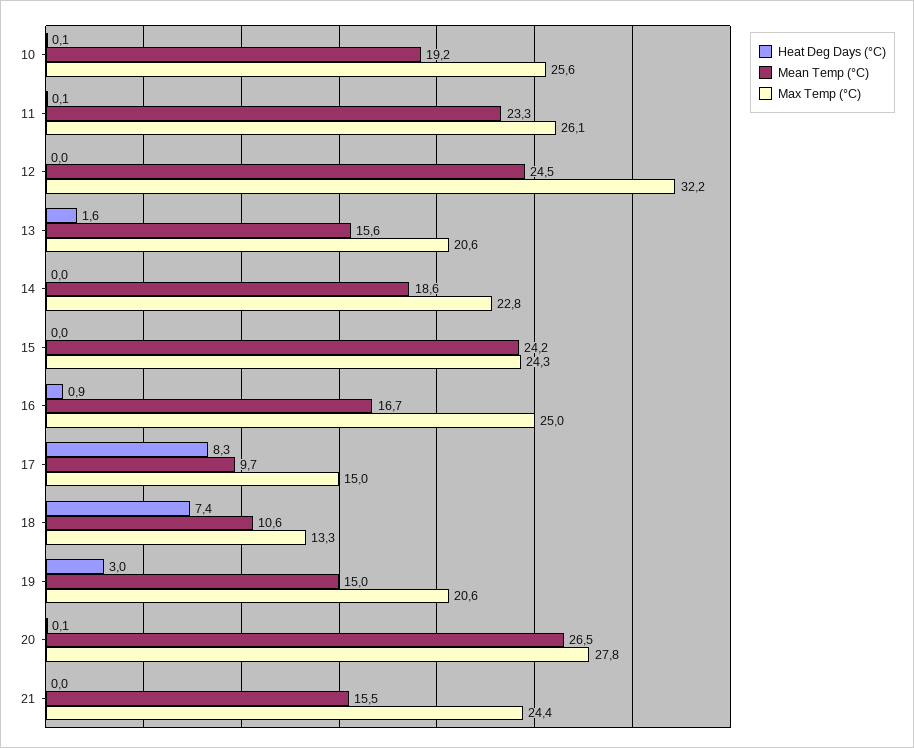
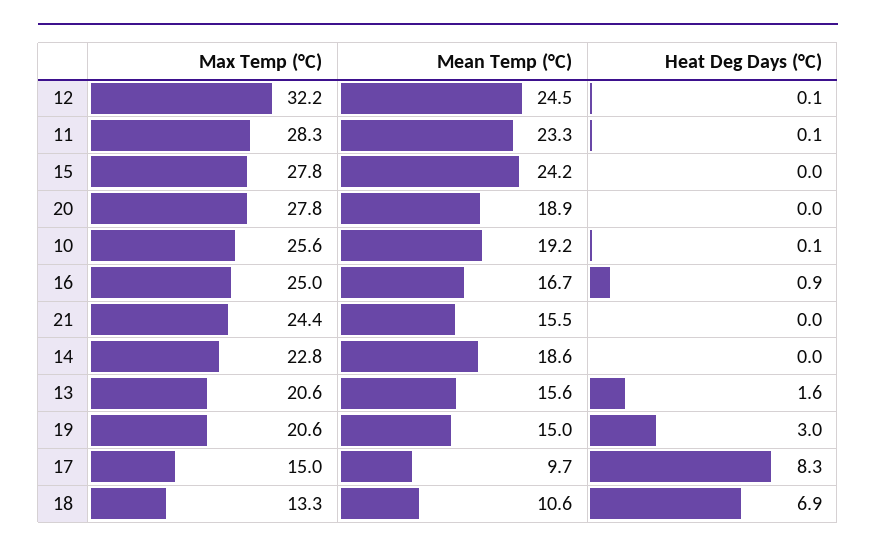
  {
    "Heat Deg Days (°C)": {
      "10": 0.1,
      "11": 0.1,
-     "12": 0,
+     "12": 0.1,
      "13": 1.6,
      "14": 0,
      "15": 0,
      "16": 0.9,
      "17": 8.3,
-     "18": 7.4,
+     "18": 6.9,
      "19": 3,
-     "20": 0.1,
+     "20": 0,
      "21": 0
    },
    "Mean Temp (°C)": {
      "10": 19.2,
      "11": 23.3,
      "12": 24.5,
      "13": 15.6,
      "14": 18.6,
      "15": 24.2,
      "16": 16.7,
      "17": 9.7,
      "18": 10.6,
      "19": 15,
-     "20": 26.5,
+     "20": 18.9,
      "21": 15.5
    },
    "Max Temp (°C)": {
      "10": 25.6,
-     "11": 26.1,
+     "11": 28.3,
      "12": 32.2,
      "13": 20.6,
      "14": 22.8,
-     "15": 24.3,
+     "15": 27.8,
      "16": 25,
      "17": 15,
      "18": 13.3,
      "19": 20.6,
      "20": 27.8,
      "21": 24.4
    }
  }

